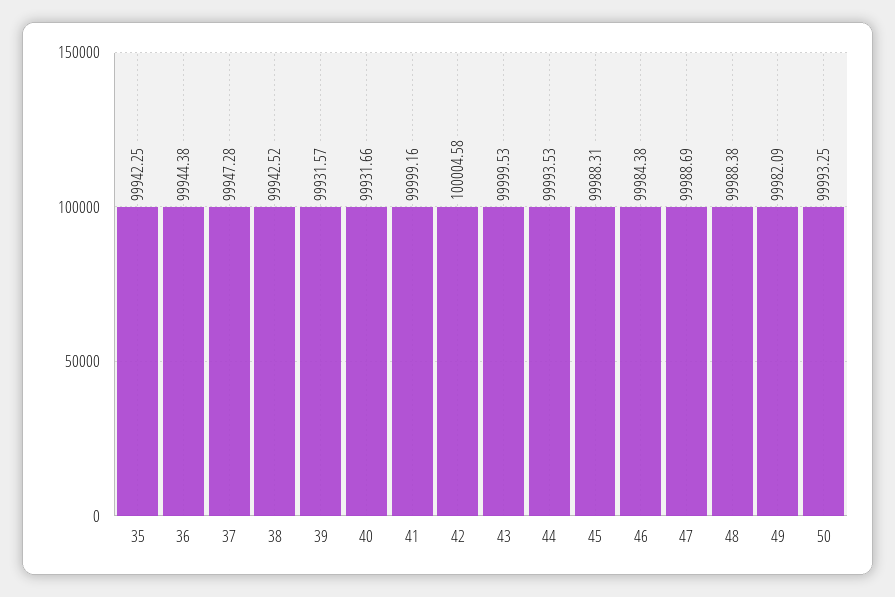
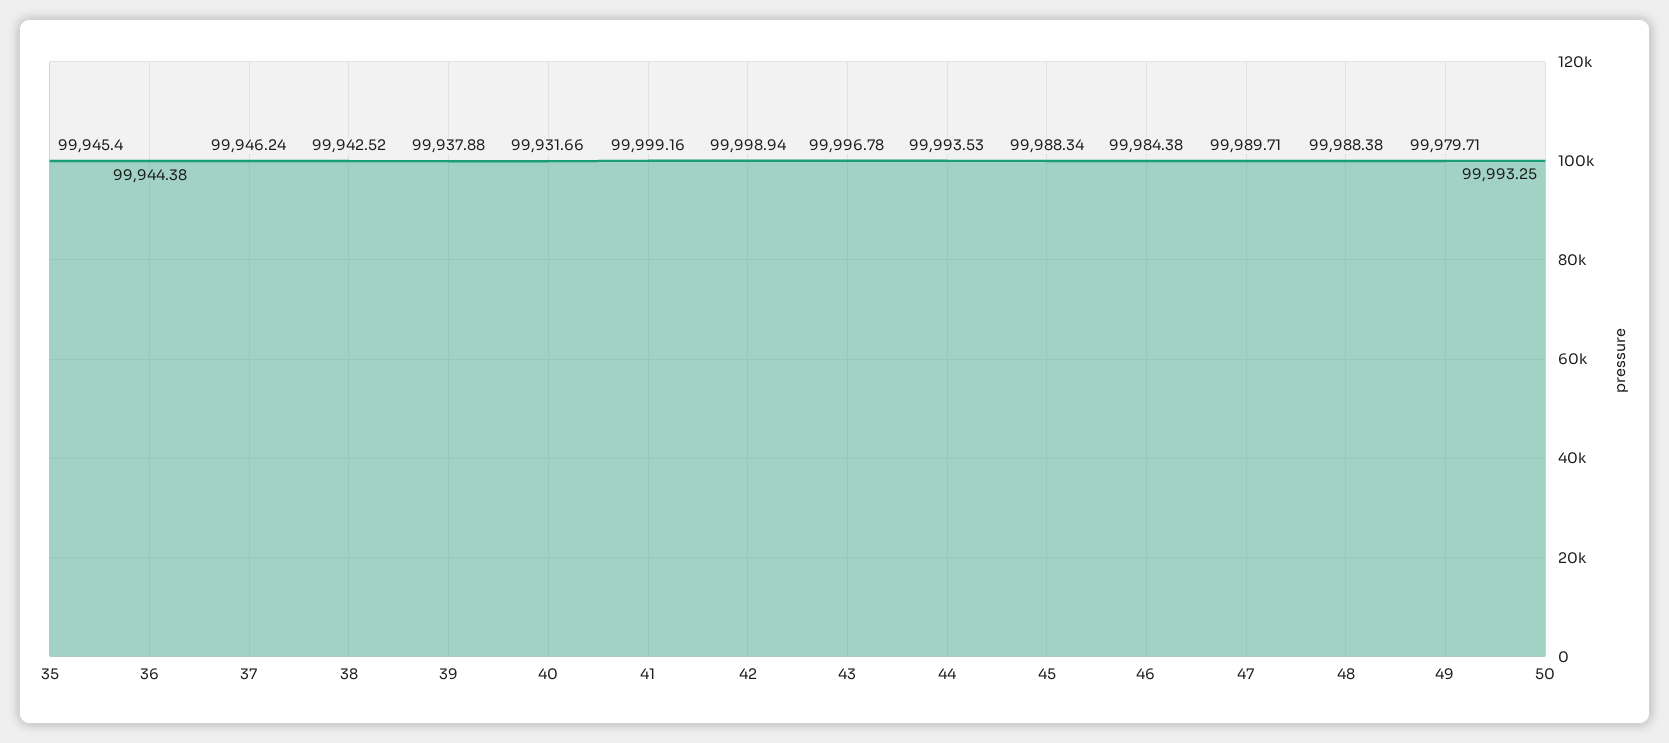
  {
-   "35": 99942.25,
+   "35": 99945.4,
    "36": 99944.38,
-   "37": 99947.28,
+   "37": 99946.24,
    "38": 99942.52,
-   "39": 99931.57,
+   "39": 99937.88,
    "40": 99931.66,
    "41": 99999.16,
-   "42": 100004.58,
+   "42": 99998.94,
-   "43": 99999.53,
+   "43": 99996.78,
    "44": 99993.53,
-   "45": 99988.31,
+   "45": 99988.34,
    "46": 99984.38,
-   "47": 99988.69,
+   "47": 99989.71,
    "48": 99988.38,
-   "49": 99982.09,
+   "49": 99979.71,
    "50": 99993.25
  }

